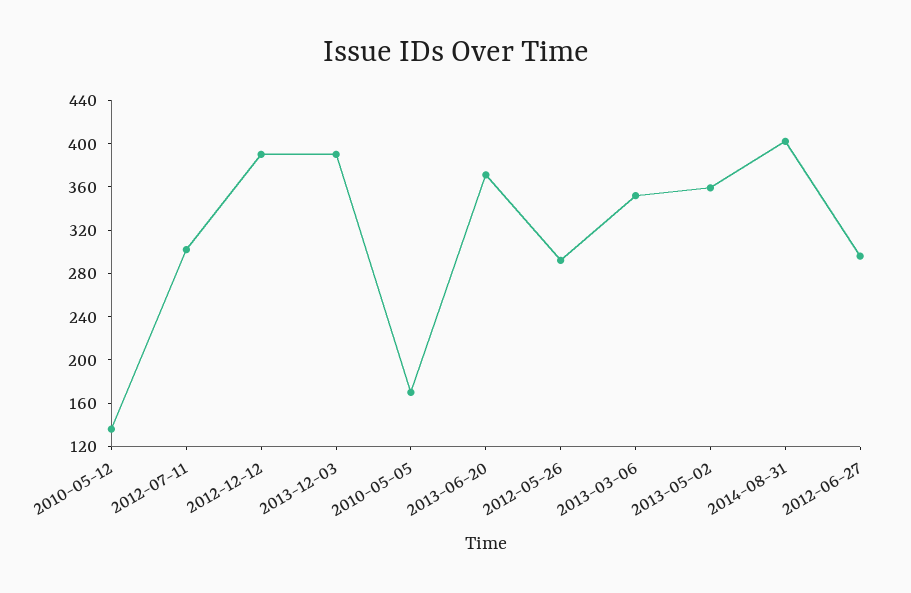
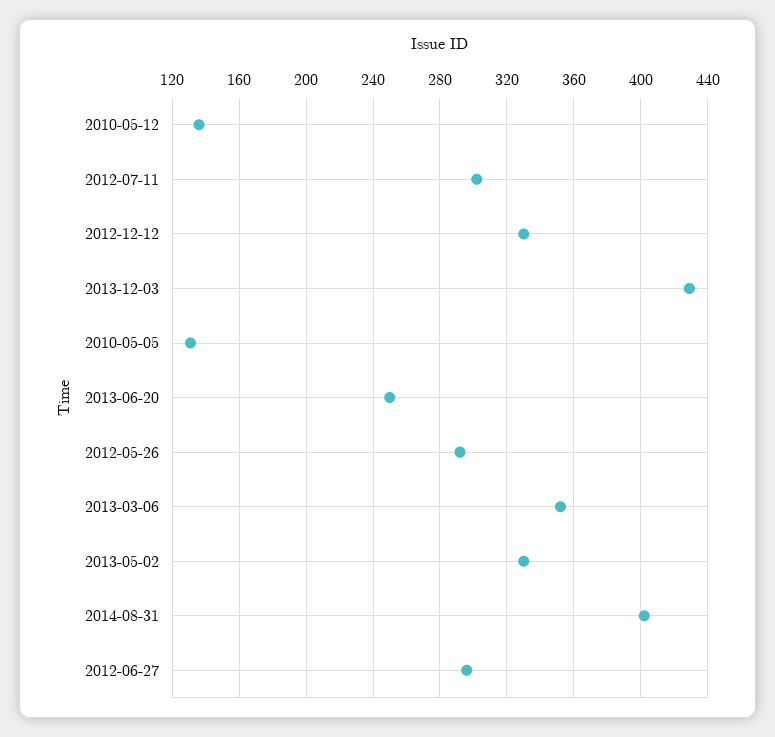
  {
    "2010-05-12": 135,
    "2012-07-11": 300,
-   "2012-12-12": 390,
+   "2012-12-12": 330,
-   "2013-12-03": 390,
+   "2013-12-03": 430,
-   "2010-05-05": 170,
+   "2010-05-05": 130,
-   "2013-06-20": 370,
+   "2013-06-20": 250,
    "2012-05-26": 290,
    "2013-03-06": 350,
-   "2013-05-02": 360,
+   "2013-05-02": 330,
    "2014-08-31": 400,
    "2012-06-27": 295
  }

